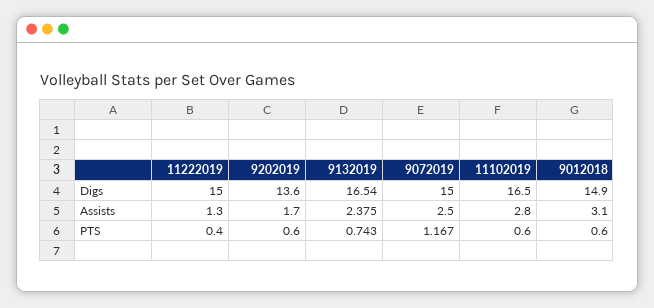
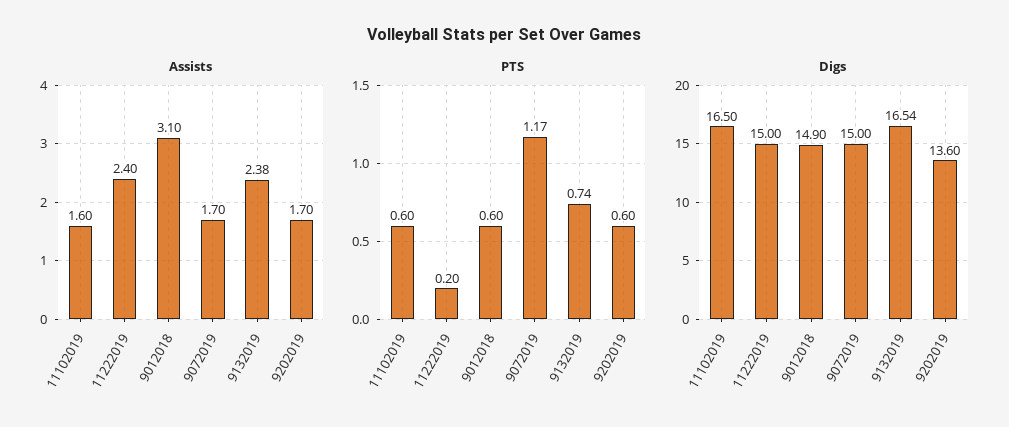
  {
    "Digs": {
      "11222019": 15,
      "9202019": 13.6,
      "9132019": 16.54,
      "9072019": 15,
      "11102019": 16.5,
      "9012018": 14.9
    },
    "Assists": {
-     "11222019": 1.3,
+     "11222019": 2.4,
      "9202019": 1.7,
      "9132019": 2.375,
-     "9072019": 2.5,
+     "9072019": 1.7,
-     "11102019": 2.8,
+     "11102019": 1.6,
      "9012018": 3.1
    },
    "PTS": {
-     "11222019": 0.4,
+     "11222019": 0.2,
      "9202019": 0.6,
      "9132019": 0.743,
      "9072019": 1.167,
      "11102019": 0.6,
      "9012018": 0.6
    }
  }

